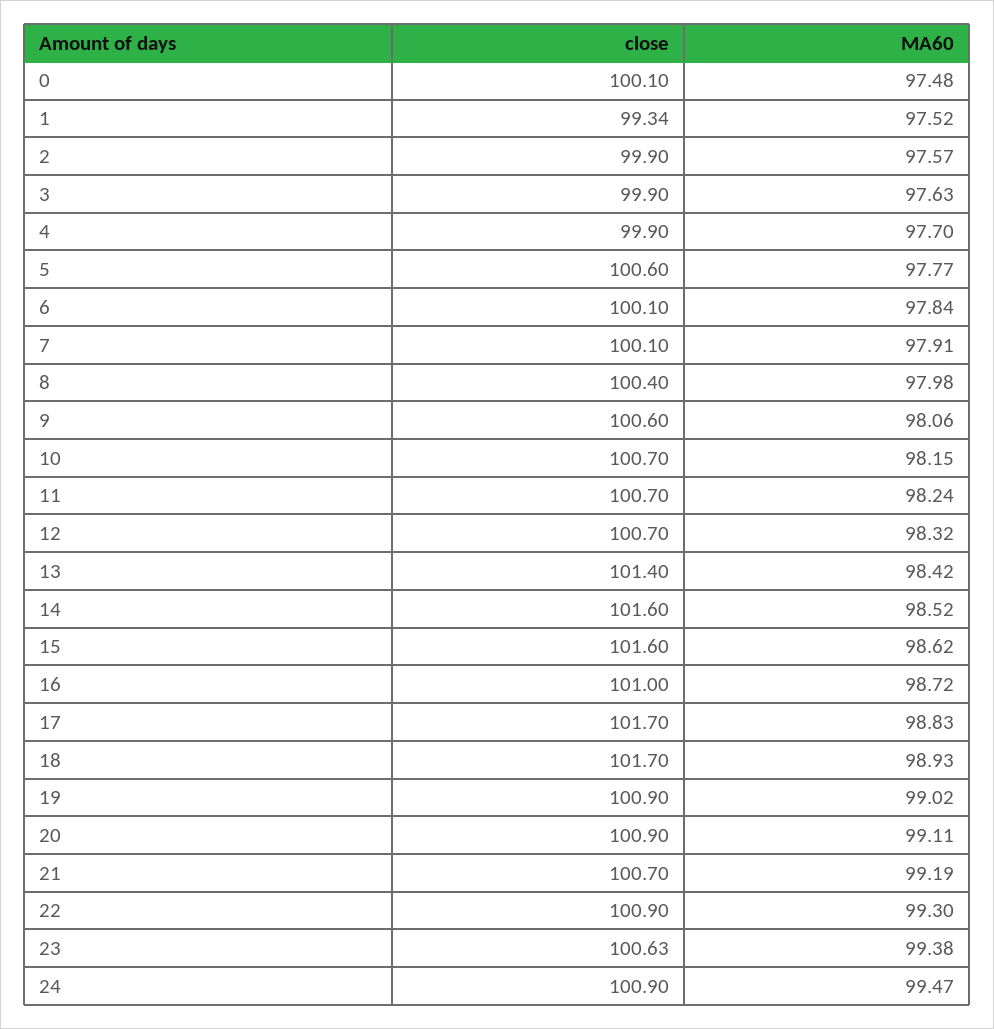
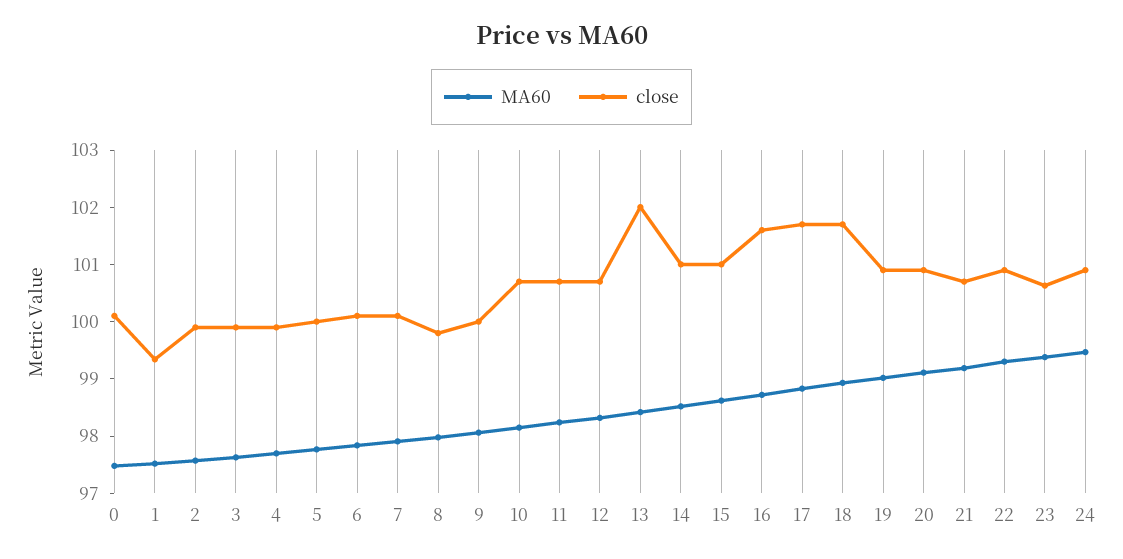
  {
    "close": {
      "0": 100.1,
      "1": 99.34,
      "2": 99.9,
      "3": 99.9,
      "4": 99.9,
-     "5": 100.6,
+     "5": 100,
      "6": 100.1,
      "7": 100.1,
-     "8": 100.4,
+     "8": 99.8,
-     "9": 100.6,
+     "9": 100,
      "10": 100.7,
      "11": 100.7,
      "12": 100.7,
-     "13": 101.4,
+     "13": 102,
-     "14": 101.6,
+     "14": 101,
-     "15": 101.6,
+     "15": 101,
-     "16": 101,
+     "16": 101.6,
      "17": 101.7,
      "18": 101.7,
      "19": 100.9,
      "20": 100.9,
      "21": 100.7,
      "22": 100.9,
      "23": 100.63,
      "24": 100.9
    },
    "MA60": {
      "0": 97.48,
      "1": 97.52,
      "2": 97.57,
      "3": 97.63,
      "4": 97.7,
      "5": 97.77,
      "6": 97.84,
      "7": 97.91,
      "8": 97.98,
      "9": 98.06,
      "10": 98.15,
      "11": 98.24,
      "12": 98.32,
      "13": 98.42,
      "14": 98.52,
      "15": 98.62,
      "16": 98.72,
      "17": 98.83,
      "18": 98.93,
      "19": 99.02,
      "20": 99.11,
      "21": 99.19,
      "22": 99.3,
      "23": 99.38,
      "24": 99.47
    }
  }

